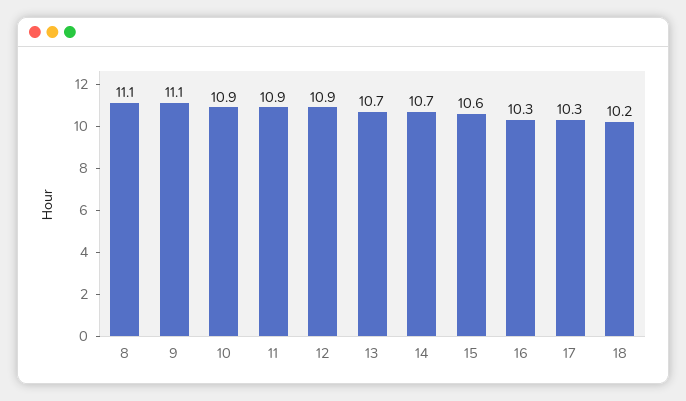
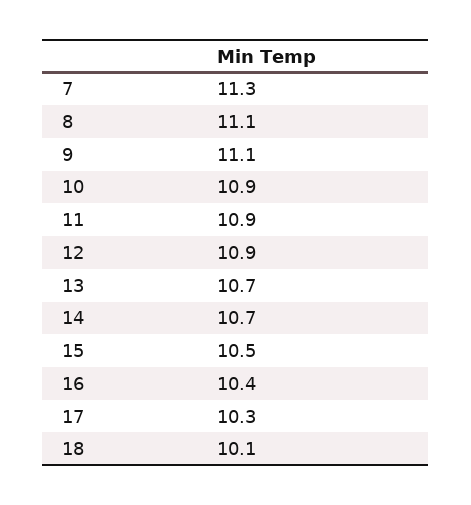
  {
    "8": 11.1,
    "9": 11.1,
    "10": 10.9,
    "11": 10.9,
    "12": 10.9,
    "13": 10.7,
    "14": 10.7,
-   "15": 10.6,
+   "15": 10.5,
-   "16": 10.3,
+   "16": 10.4,
    "17": 10.3,
-   "18": 10.2
+   "18": 10.1,
+   "7": 11.3
  }

